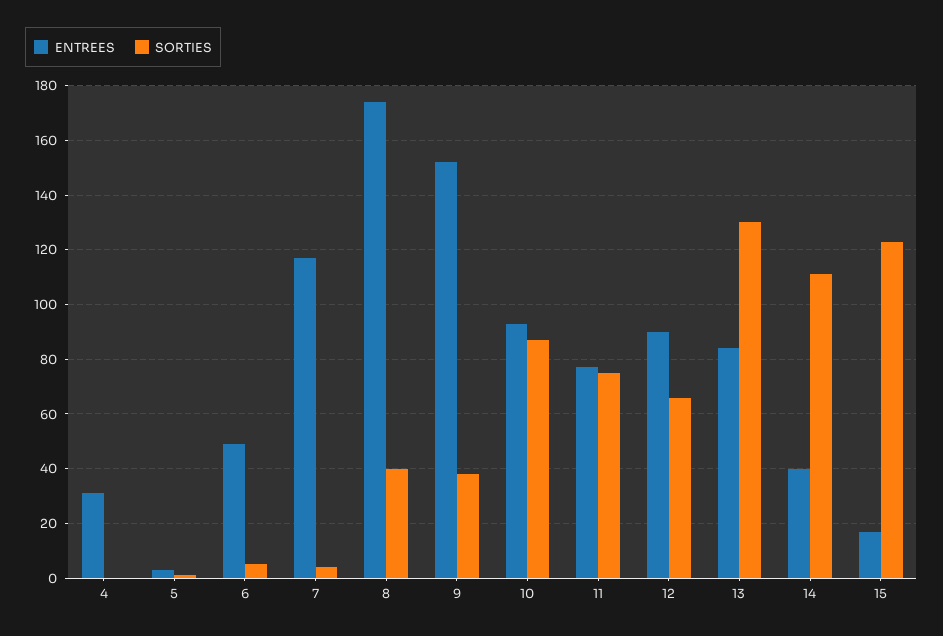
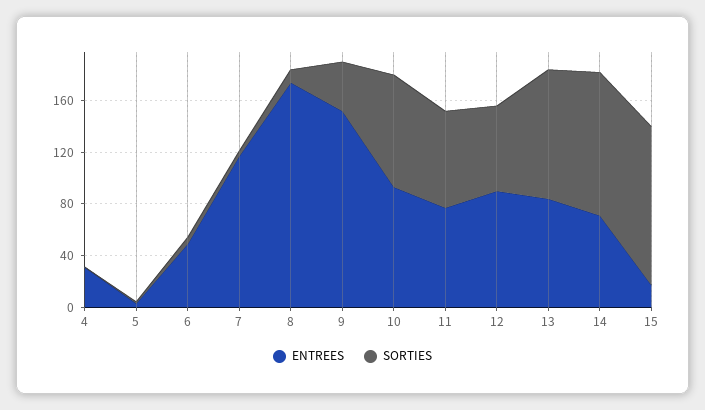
  {
    "ENTREES": {
      "4": 30,
      "5": 5,
      "6": 50,
      "7": 115,
      "8": 175,
      "9": 150,
      "10": 95,
      "11": 75,
      "12": 90,
      "13": 85,
-     "14": 40,
+     "14": 70,
      "15": 15
    },
    "SORTIES": {
      "4": 0,
      "5": 0,
      "6": 5,
      "7": 5,
-     "8": 40,
+     "8": 10,
      "9": 40,
      "10": 85,
      "11": 75,
      "12": 65,
-     "13": 130,
+     "13": 100,
      "14": 110,
      "15": 125
    }
  }

